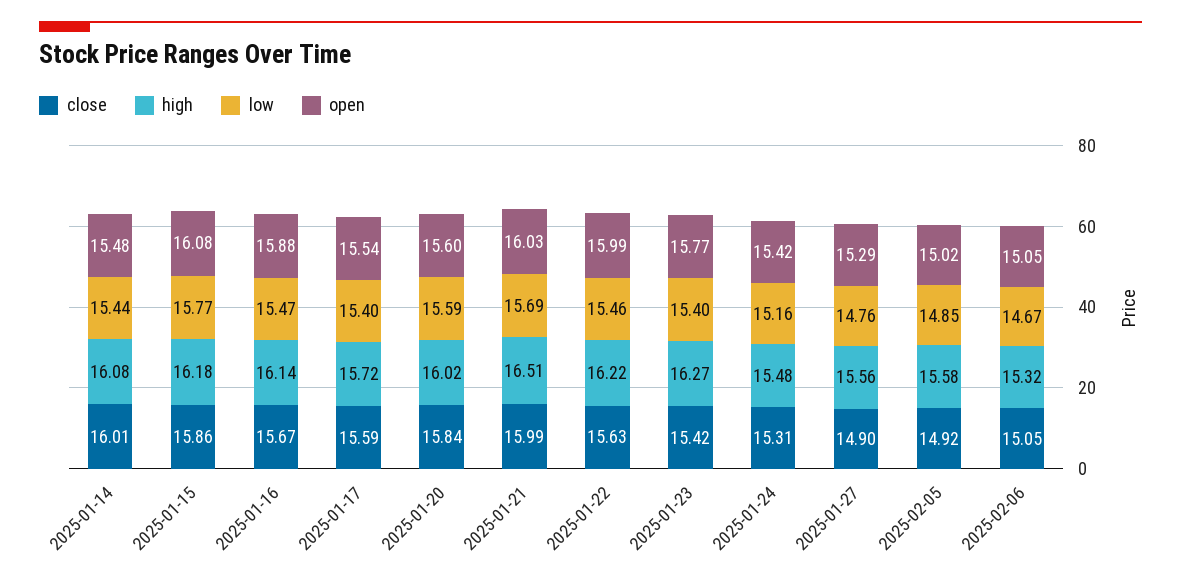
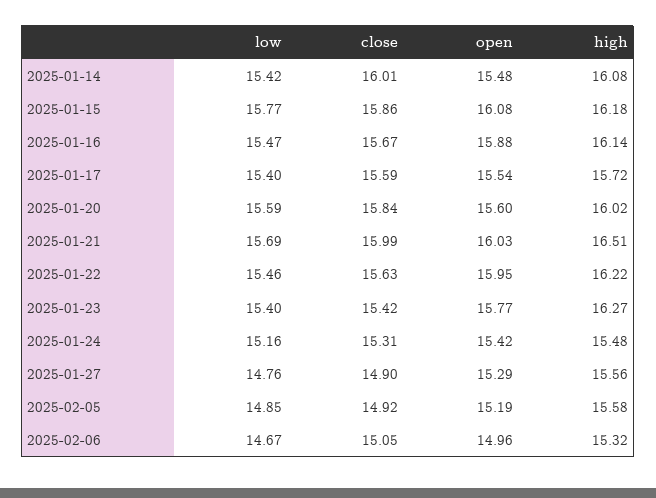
  {
    "close": {
      "2025-01-14": 16.01,
      "2025-01-15": 15.86,
      "2025-01-16": 15.67,
      "2025-01-17": 15.59,
      "2025-01-20": 15.84,
      "2025-01-21": 15.99,
      "2025-01-22": 15.63,
      "2025-01-23": 15.42,
      "2025-01-24": 15.31,
      "2025-01-27": 14.9,
      "2025-02-05": 14.92,
      "2025-02-06": 15.05
    },
    "high": {
      "2025-01-14": 16.08,
      "2025-01-15": 16.18,
      "2025-01-16": 16.14,
      "2025-01-17": 15.72,
      "2025-01-20": 16.02,
      "2025-01-21": 16.51,
      "2025-01-22": 16.22,
      "2025-01-23": 16.27,
      "2025-01-24": 15.48,
      "2025-01-27": 15.56,
      "2025-02-05": 15.58,
      "2025-02-06": 15.32
    },
    "low": {
-     "2025-01-14": 15.44,
+     "2025-01-14": 15.42,
      "2025-01-15": 15.77,
      "2025-01-16": 15.47,
      "2025-01-17": 15.4,
      "2025-01-20": 15.59,
      "2025-01-21": 15.69,
      "2025-01-22": 15.46,
      "2025-01-23": 15.4,
      "2025-01-24": 15.16,
      "2025-01-27": 14.76,
      "2025-02-05": 14.85,
      "2025-02-06": 14.67
    },
    "open": {
      "2025-01-14": 15.48,
      "2025-01-15": 16.08,
      "2025-01-16": 15.88,
      "2025-01-17": 15.54,
      "2025-01-20": 15.6,
      "2025-01-21": 16.03,
-     "2025-01-22": 15.99,
+     "2025-01-22": 15.95,
      "2025-01-23": 15.77,
      "2025-01-24": 15.42,
      "2025-01-27": 15.29,
-     "2025-02-05": 15.02,
+     "2025-02-05": 15.19,
-     "2025-02-06": 15.05
+     "2025-02-06": 14.96
    }
  }

